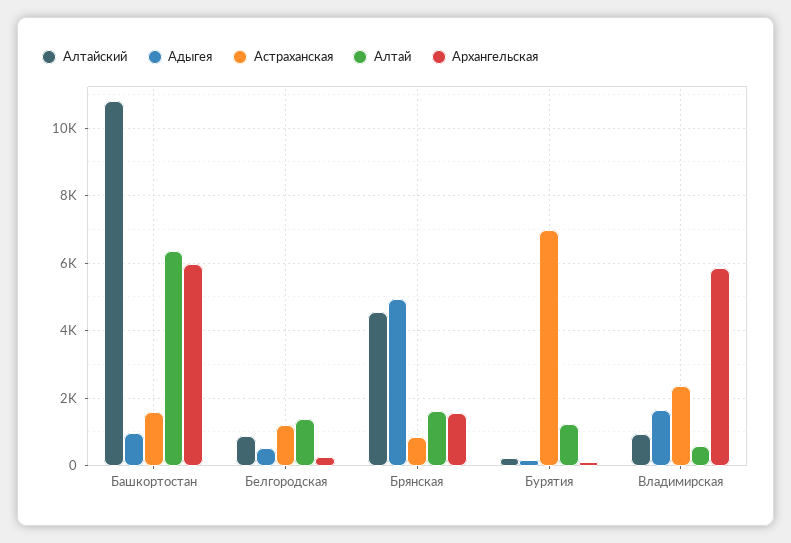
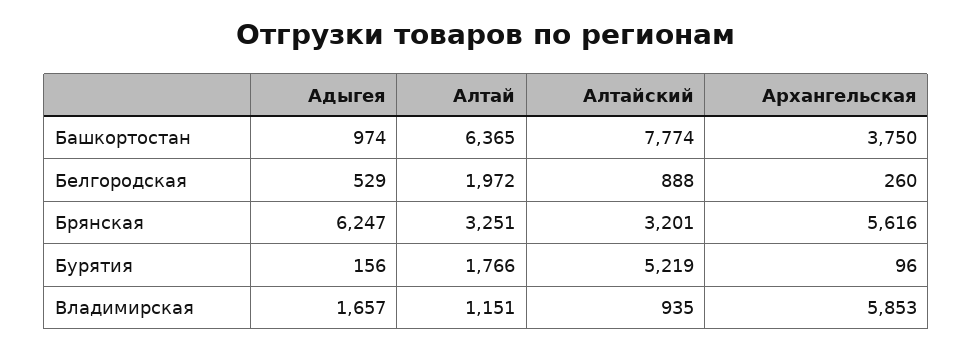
  {
    "Алтайский": {
-     "Башкортостан": 10800,
+     "Башкортостан": 7774,
      "Белгородская": 888,
-     "Брянская": 4600,
+     "Брянская": 3201,
-     "Бурятия": 200,
+     "Бурятия": 5219,
      "Владимирская": 935
    },
    "Адыгея": {
      "Башкортостан": 974,
      "Белгородская": 529,
-     "Брянская": 5000,
+     "Брянская": 6247,
      "Бурятия": 156,
      "Владимирская": 1657
    },
-   "Астраханская": {
-     "Башкортостан": 1600,
-     "Белгородская": 1200,
-     "Брянская": 800,
-     "Бурятия": 7000,
-     "Владимирская": 2400
-   },
    "Алтай": {
      "Башкортостан": 6365,
-     "Белгородская": 1400,
+     "Белгородская": 1972,
-     "Брянская": 1600,
+     "Брянская": 3251,
-     "Бурятия": 1200,
+     "Бурятия": 1766,
-     "Владимирская": 600
+     "Владимирская": 1151
    },
    "Архангельская": {
-     "Башкортостан": 6000,
+     "Башкортостан": 3750,
      "Белгородская": 260,
-     "Брянская": 1600,
+     "Брянская": 5616,
      "Бурятия": 96,
      "Владимирская": 5853
    }
  }

